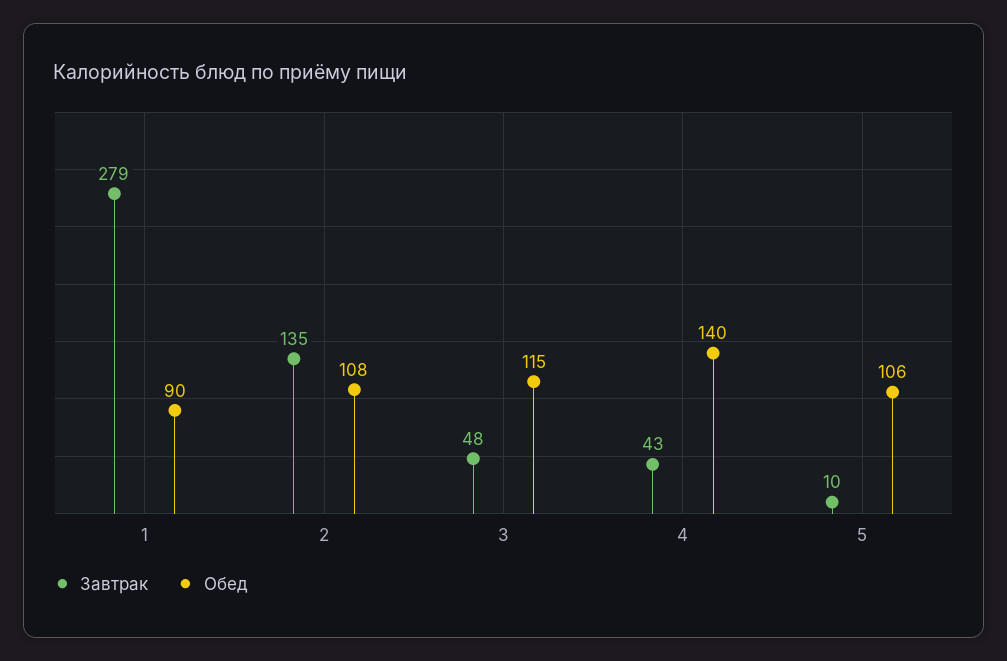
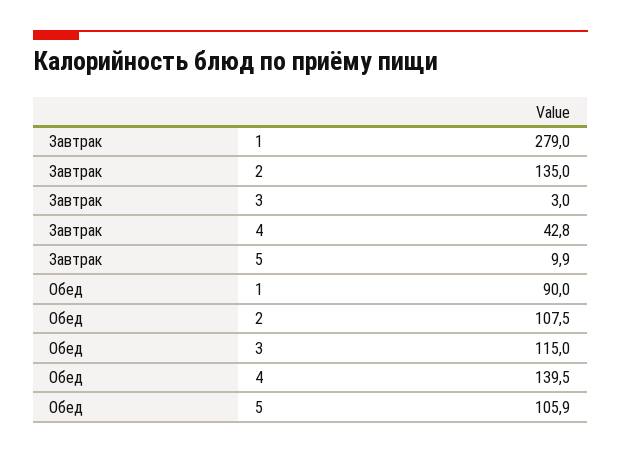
  {
    "Завтрак": {
      "1": 279,
      "2": 135,
-     "3": 48,
+     "3": 3,
      "4": 42.8,
      "5": 9.9
    },
    "Обед": {
      "1": 90,
      "2": 107.5,
      "3": 115,
      "4": 139.5,
      "5": 105.9
    }
  }

